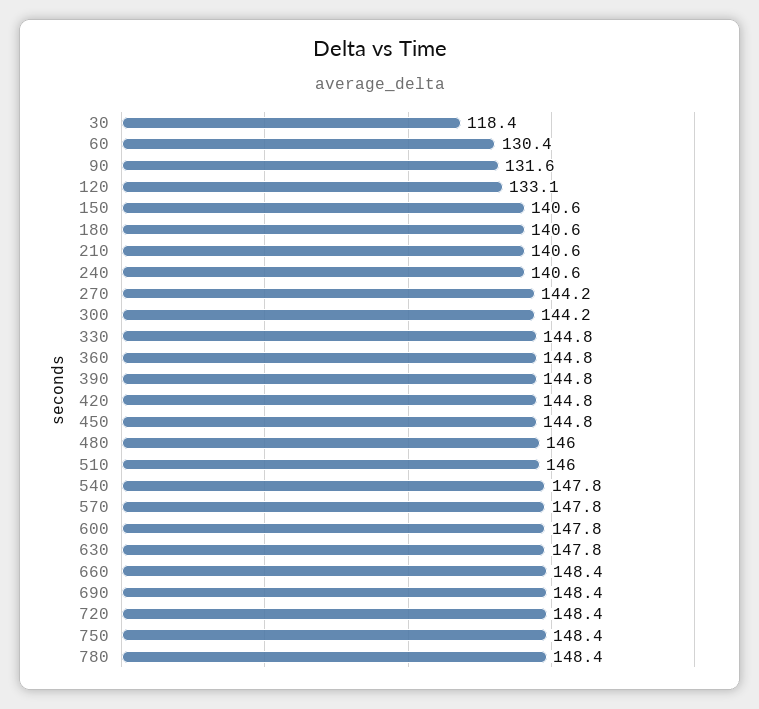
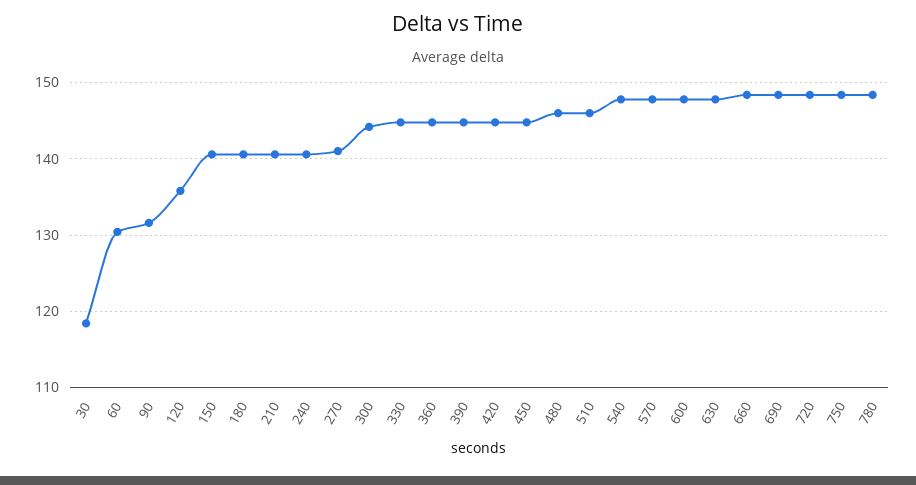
  {
    "30": 118.4,
    "60": 130.4,
    "90": 131.6,
-   "120": 133.1,
+   "120": 136,
    "150": 140.6,
    "180": 140.6,
    "210": 140.6,
    "240": 140.6,
-   "270": 144.2,
+   "270": 141,
    "300": 144.2,
    "330": 144.8,
    "360": 144.8,
    "390": 144.8,
    "420": 144.8,
    "450": 144.8,
    "480": 146,
    "510": 146,
    "540": 147.8,
    "570": 147.8,
    "600": 147.8,
    "630": 147.8,
    "660": 148.4,
    "690": 148.4,
    "720": 148.4,
    "750": 148.4,
    "780": 148.4
  }

